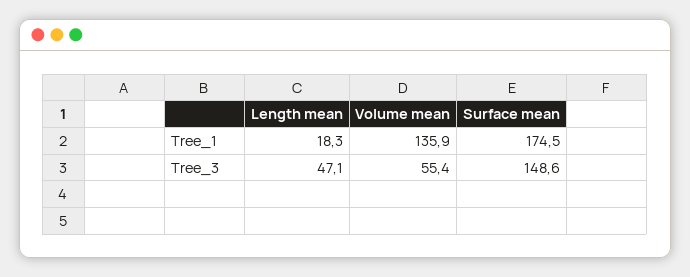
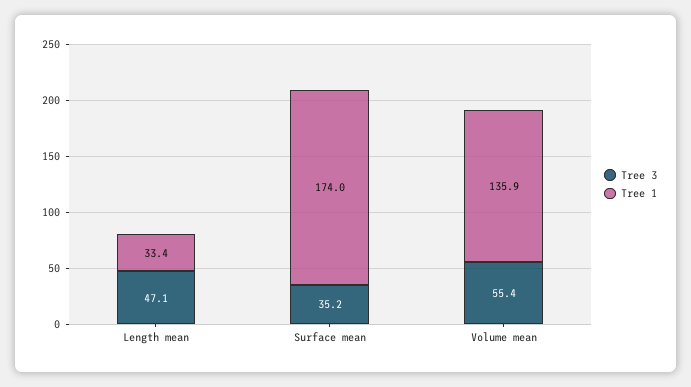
  {
    "Tree_1": {
-     "Length mean": 18.3,
+     "Length mean": 33.4,
      "Volume mean": 135.9,
-     "Surface mean": 174.5
+     "Surface mean": 174
    },
    "Tree_3": {
      "Length mean": 47.1,
      "Volume mean": 55.4,
-     "Surface mean": 148.6
+     "Surface mean": 35.2
    }
  }

